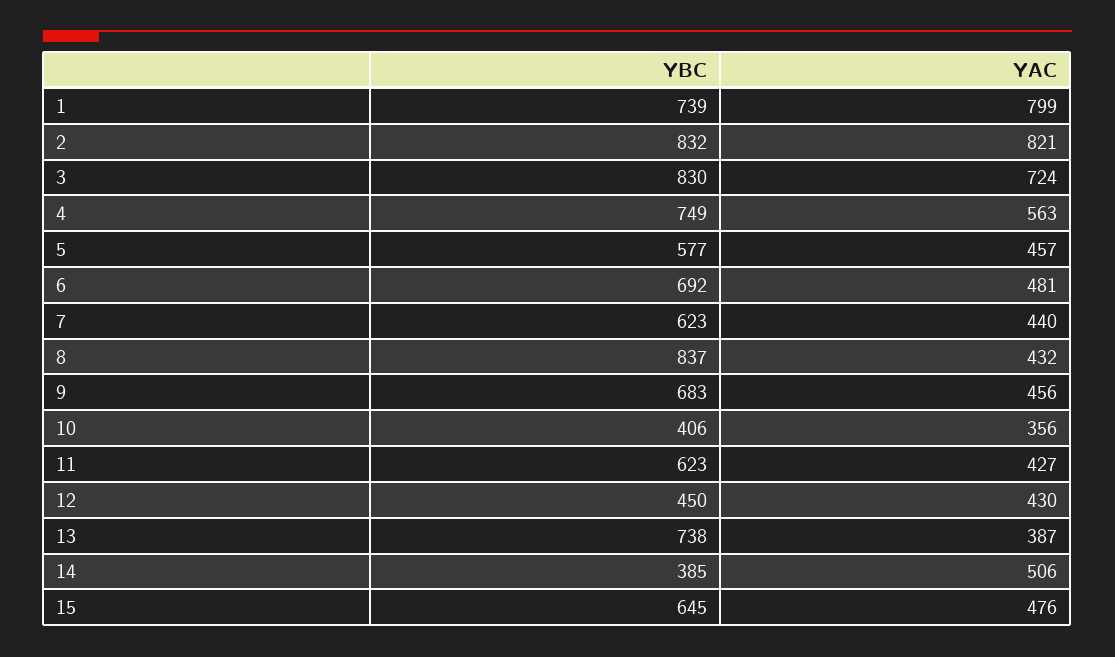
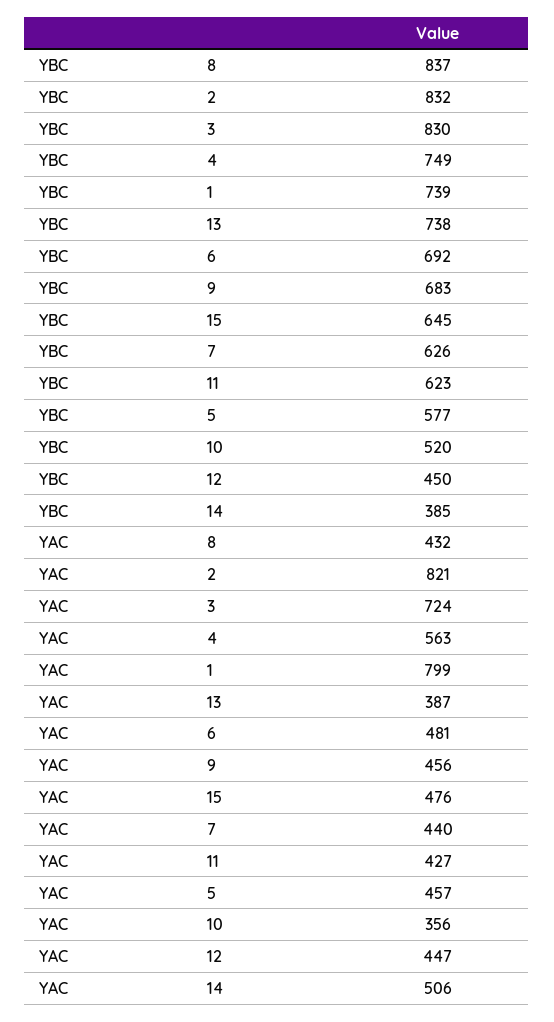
  {
    "YBC": {
      "1": 739,
      "2": 832,
      "3": 830,
      "4": 749,
      "5": 577,
      "6": 692,
-     "7": 623,
+     "7": 626,
      "8": 837,
      "9": 683,
-     "10": 406,
+     "10": 520,
      "11": 623,
      "12": 450,
      "13": 738,
      "14": 385,
      "15": 645
    },
    "YAC": {
      "1": 799,
      "2": 821,
      "3": 724,
      "4": 563,
      "5": 457,
      "6": 481,
      "7": 440,
      "8": 432,
      "9": 456,
      "10": 356,
      "11": 427,
-     "12": 430,
+     "12": 447,
      "13": 387,
      "14": 506,
      "15": 476
    }
  }

